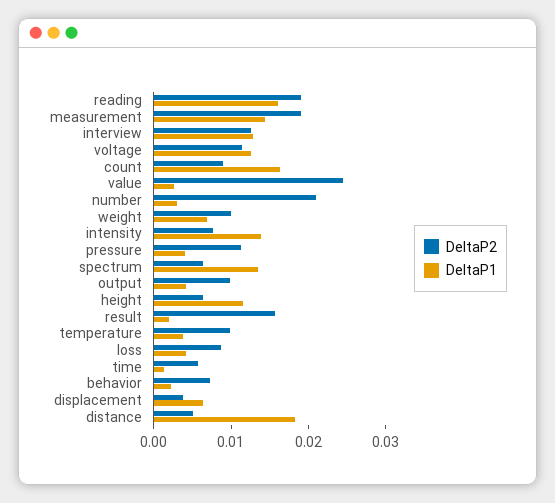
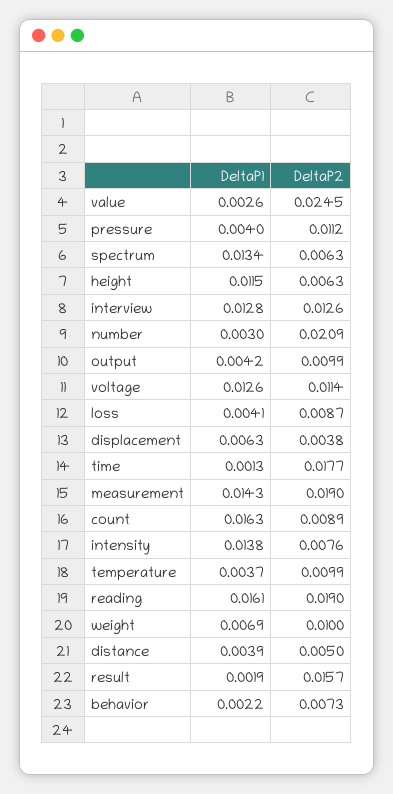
  {
    "DeltaP2": {
      "reading": 0.019,
      "measurement": 0.019,
      "interview": 0.0126,
      "voltage": 0.0114,
      "count": 0.0089,
      "value": 0.0245,
      "number": 0.0209,
      "weight": 0.01,
      "intensity": 0.0076,
      "pressure": 0.0112,
      "spectrum": 0.0063,
      "output": 0.0099,
      "height": 0.0063,
      "result": 0.0157,
      "temperature": 0.0099,
      "loss": 0.0087,
-     "time": 0.006,
+     "time": 0.0177,
      "behavior": 0.0073,
      "displacement": 0.0038,
      "distance": 0.005
    },
    "DeltaP1": {
      "reading": 0.0161,
      "measurement": 0.0143,
      "interview": 0.0128,
      "voltage": 0.0126,
      "count": 0.0163,
      "value": 0.0026,
      "number": 0.003,
      "weight": 0.0069,
      "intensity": 0.0138,
      "pressure": 0.004,
      "spectrum": 0.0134,
      "output": 0.0042,
      "height": 0.0115,
      "result": 0.0019,
      "temperature": 0.0037,
      "loss": 0.0041,
      "time": 0.0013,
      "behavior": 0.0022,
      "displacement": 0.0063,
-     "distance": 0.018
+     "distance": 0.0039
    }
  }

